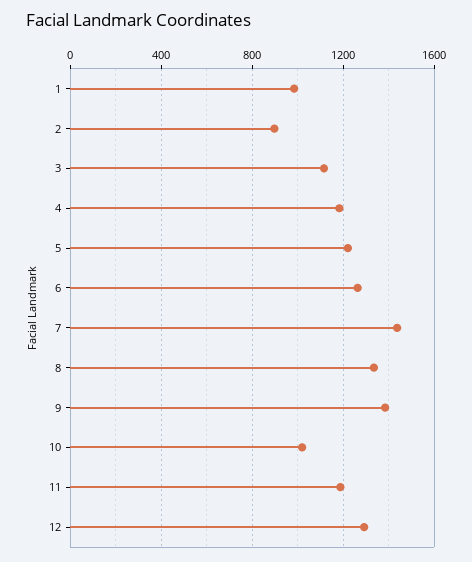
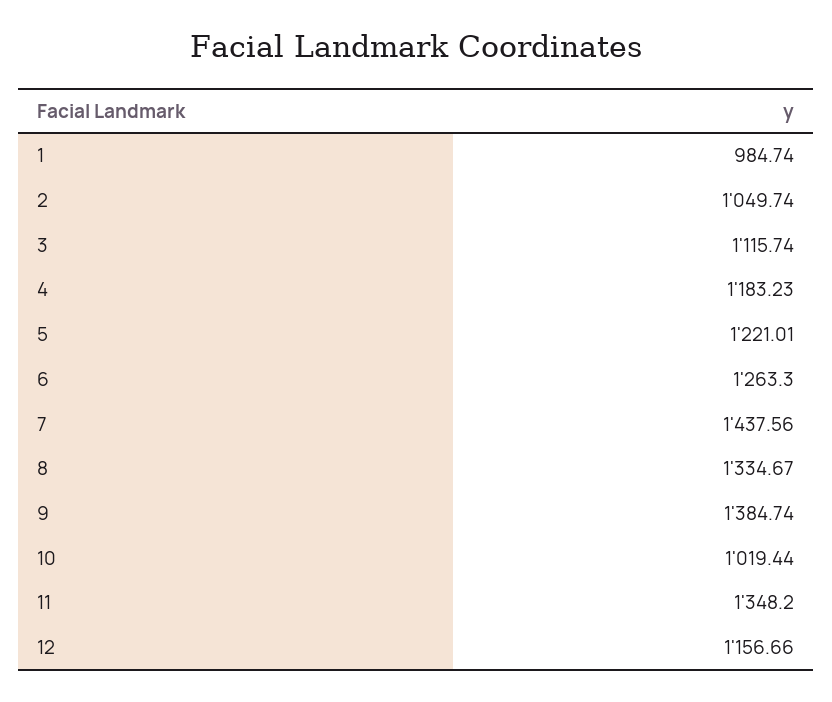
  {
    "1": 984.74,
-   "2": 900,
+   "2": 1049.74,
    "3": 1115.74,
    "4": 1183.23,
    "5": 1221.01,
    "6": 1263.3,
    "7": 1437.56,
    "8": 1334.67,
    "9": 1384.74,
    "10": 1019.44,
-   "11": 1200,
+   "11": 1348.2,
-   "12": 1300
+   "12": 1156.66
  }

